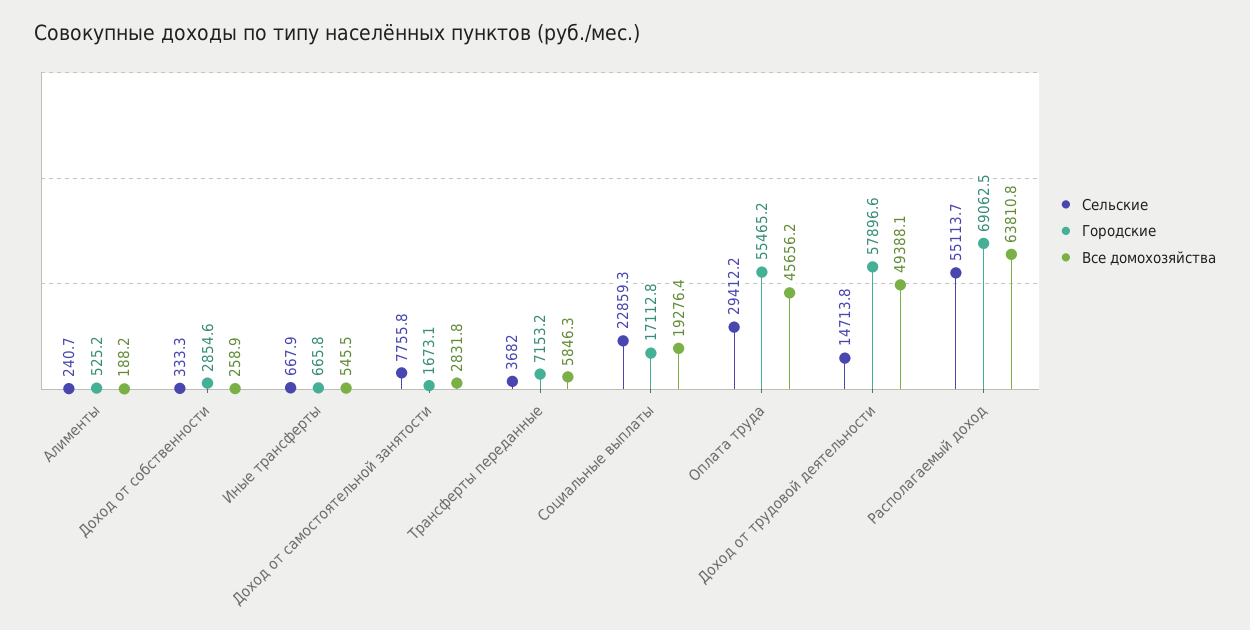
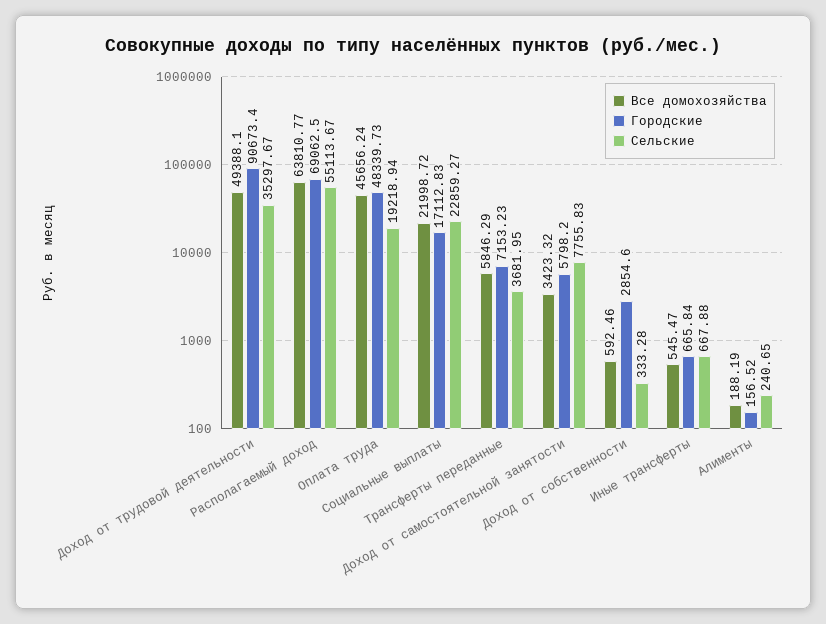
  {
    "Сельские": {
      "Алименты": 240.65,
      "Доход от собственности": 333.28,
      "Иные трансферты": 667.88,
      "Доход от самостоятельной занятости": 7755.83,
      "Трансферты переданные": 3681.95,
      "Социальные выплаты": 22859.27,
-     "Оплата труда": 29412.2,
+     "Оплата труда": 19218.94,
-     "Доход от трудовой деятельности": 14713.8,
+     "Доход от трудовой деятельности": 35297.67,
      "Располагаемый доход": 55113.67
    },
    "Городские": {
-     "Алименты": 525.2,
+     "Алименты": 156.52,
      "Доход от собственности": 2854.6,
      "Иные трансферты": 665.84,
-     "Доход от самостоятельной занятости": 1673.1,
+     "Доход от самостоятельной занятости": 5798.2,
      "Трансферты переданные": 7153.23,
      "Социальные выплаты": 17112.83,
-     "Оплата труда": 55465.2,
+     "Оплата труда": 48339.73,
-     "Доход от трудовой деятельности": 57896.6,
+     "Доход от трудовой деятельности": 90673.4,
      "Располагаемый доход": 69062.5
    },
    "Все домохозяйства": {
      "Алименты": 188.19,
-     "Доход от собственности": 258.9,
+     "Доход от собственности": 592.46,
      "Иные трансферты": 545.47,
-     "Доход от самостоятельной занятости": 2831.8,
+     "Доход от самостоятельной занятости": 3423.32,
      "Трансферты переданные": 5846.29,
-     "Социальные выплаты": 19276.4,
+     "Социальные выплаты": 21998.72,
      "Оплата труда": 45656.24,
      "Доход от трудовой деятельности": 49388.1,
      "Располагаемый доход": 63810.77
    }
  }

